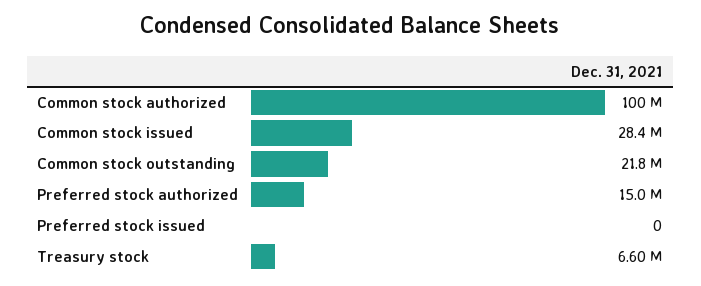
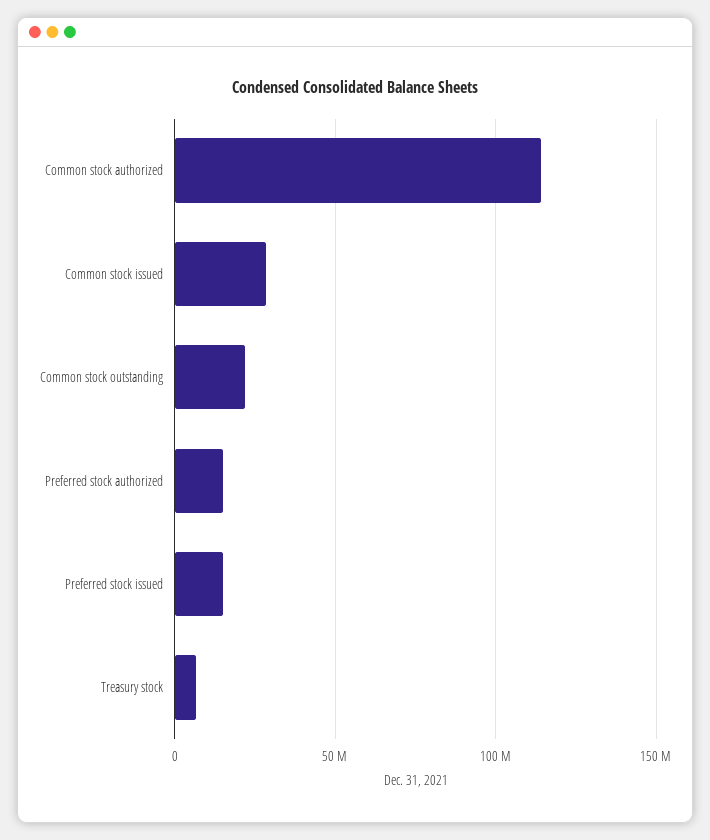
  {
-   "Common stock authorized": 100000000,
+   "Common stock authorized": 115000000,
    "Common stock issued": 28400000,
    "Common stock outstanding": 21800000,
    "Preferred stock authorized": 15000000,
-   "Preferred stock issued": 0,
+   "Preferred stock issued": 15000000,
    "Treasury stock": 6600000
  }

